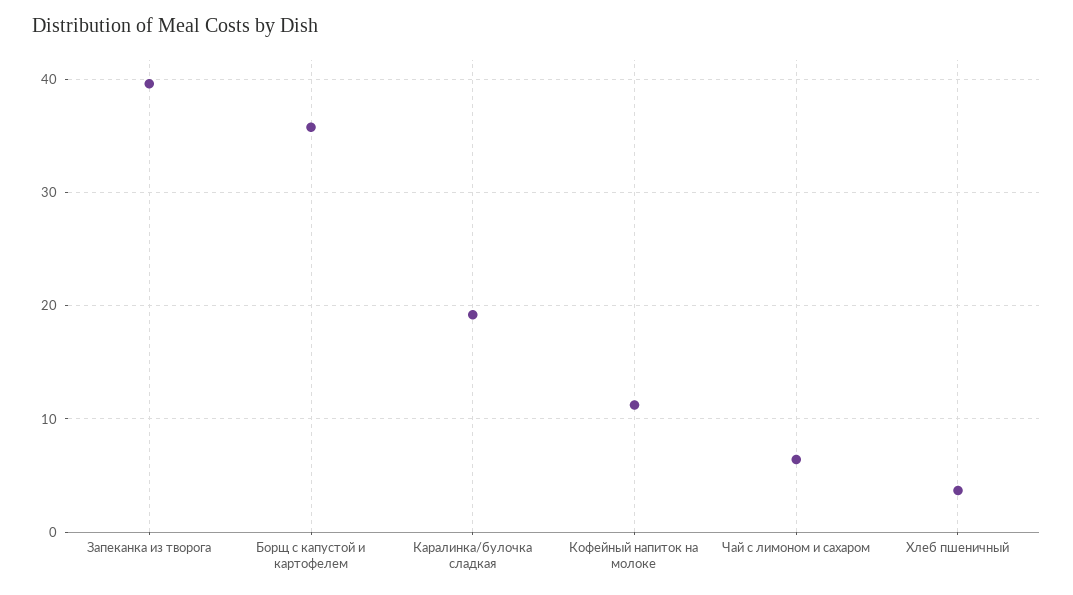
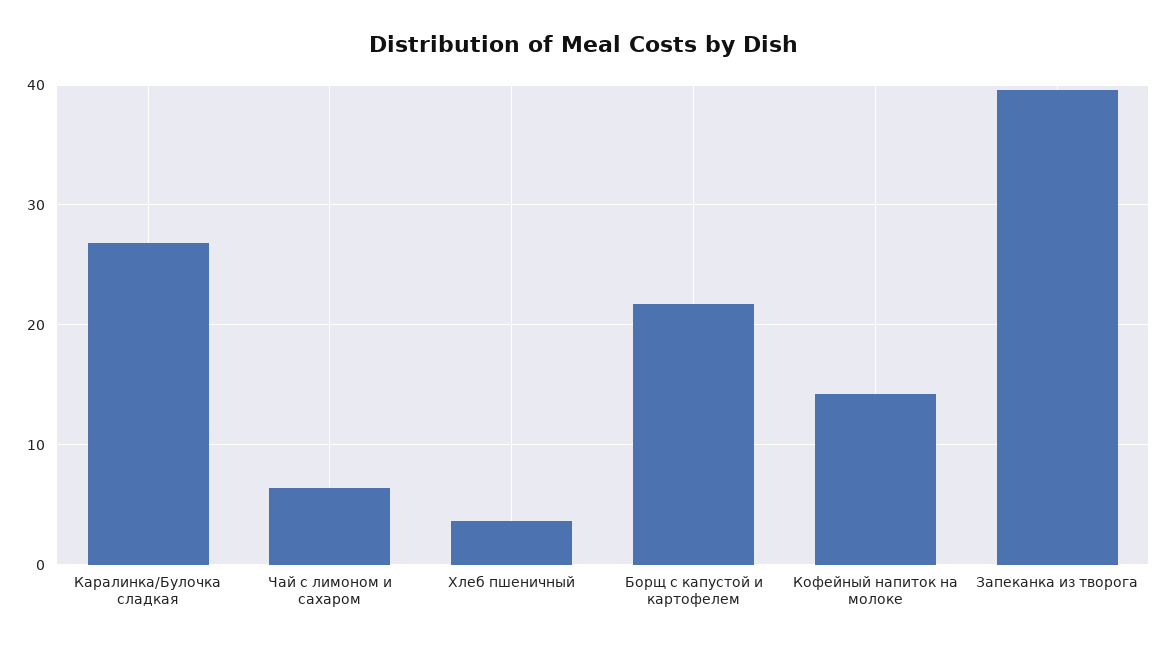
  {
    "Запеканка из творога": 40,
-   "Борщ с капустой и картофелем": 36,
+   "Борщ с капустой и картофелем": 22,
-   "Каралинка/булочка сладкая": 19,
+   "Каралинка/булочка сладкая": 27,
-   "Кофейный напиток на молоке": 11,
+   "Кофейный напиток на молоке": 14,
    "Чай с лимоном и сахаром": 6,
    "Хлеб пшеничный": 4
  }

